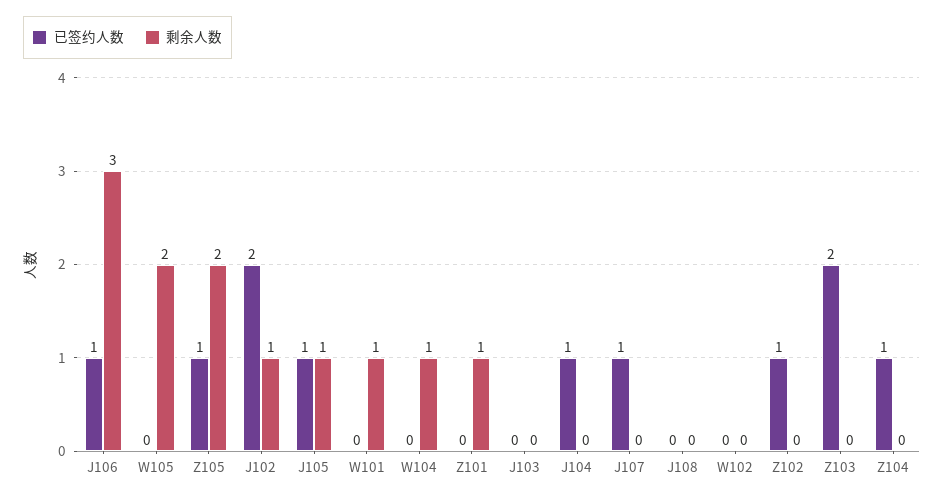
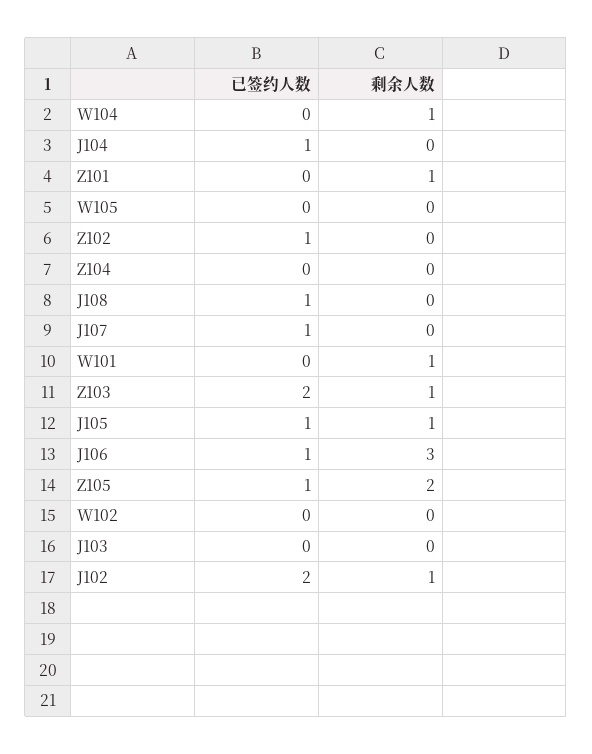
  {
    "已签约人数": {
      "J106": 1,
      "W105": 0,
      "Z105": 1,
      "J102": 2,
      "J105": 1,
      "W101": 0,
      "W104": 0,
      "Z101": 0,
      "J103": 0,
      "J104": 1,
      "J107": 1,
-     "J108": 0,
+     "J108": 1,
      "W102": 0,
      "Z102": 1,
      "Z103": 2,
-     "Z104": 1
+     "Z104": 0
    },
    "剩余人数": {
      "J106": 3,
-     "W105": 2,
+     "W105": 0,
      "Z105": 2,
      "J102": 1,
      "J105": 1,
      "W101": 1,
      "W104": 1,
      "Z101": 1,
      "J103": 0,
      "J104": 0,
      "J107": 0,
      "J108": 0,
      "W102": 0,
      "Z102": 0,
-     "Z103": 0,
+     "Z103": 1,
      "Z104": 0
    }
  }

